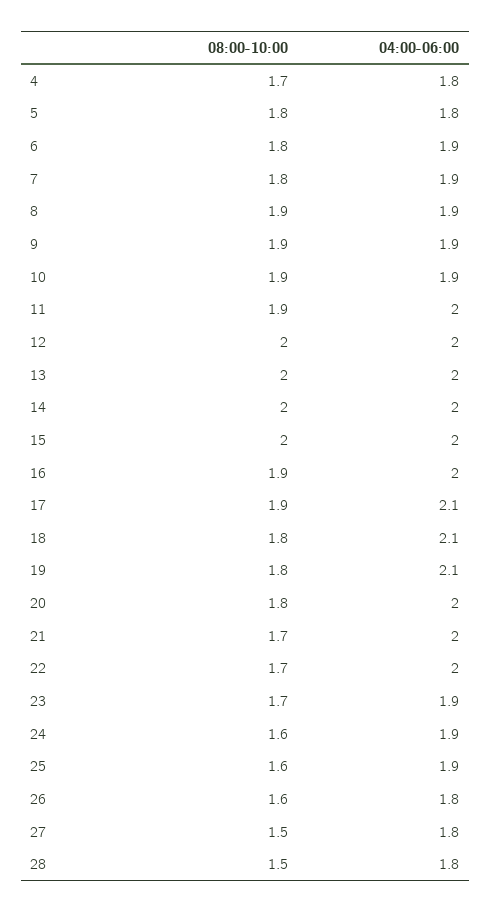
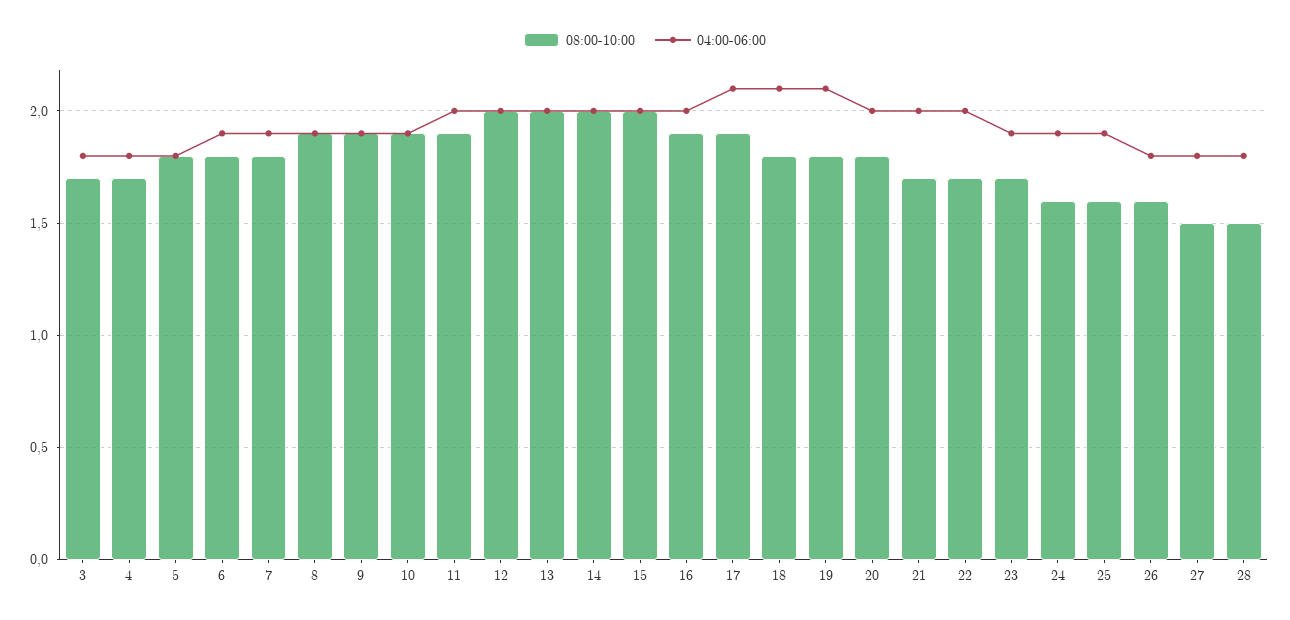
  {
    "08:00-10:00": {
      "4": 1.7,
      "5": 1.8,
      "6": 1.8,
      "7": 1.8,
      "8": 1.9,
      "9": 1.9,
      "10": 1.9,
      "11": 1.9,
      "12": 2,
      "13": 2,
      "14": 2,
      "15": 2,
      "16": 1.9,
      "17": 1.9,
      "18": 1.8,
      "19": 1.8,
      "20": 1.8,
      "21": 1.7,
      "22": 1.7,
      "23": 1.7,
      "24": 1.6,
      "25": 1.6,
      "26": 1.6,
      "27": 1.5,
-     "28": 1.5
+     "28": 1.5,
+     "3": 1.7
    },
    "04:00-06:00": {
      "4": 1.8,
      "5": 1.8,
      "6": 1.9,
      "7": 1.9,
      "8": 1.9,
      "9": 1.9,
      "10": 1.9,
      "11": 2,
      "12": 2,
      "13": 2,
      "14": 2,
      "15": 2,
      "16": 2,
      "17": 2.1,
      "18": 2.1,
      "19": 2.1,
      "20": 2,
      "21": 2,
      "22": 2,
      "23": 1.9,
      "24": 1.9,
      "25": 1.9,
      "26": 1.8,
      "27": 1.8,
-     "28": 1.8
+     "28": 1.8,
+     "3": 1.8
    }
  }

